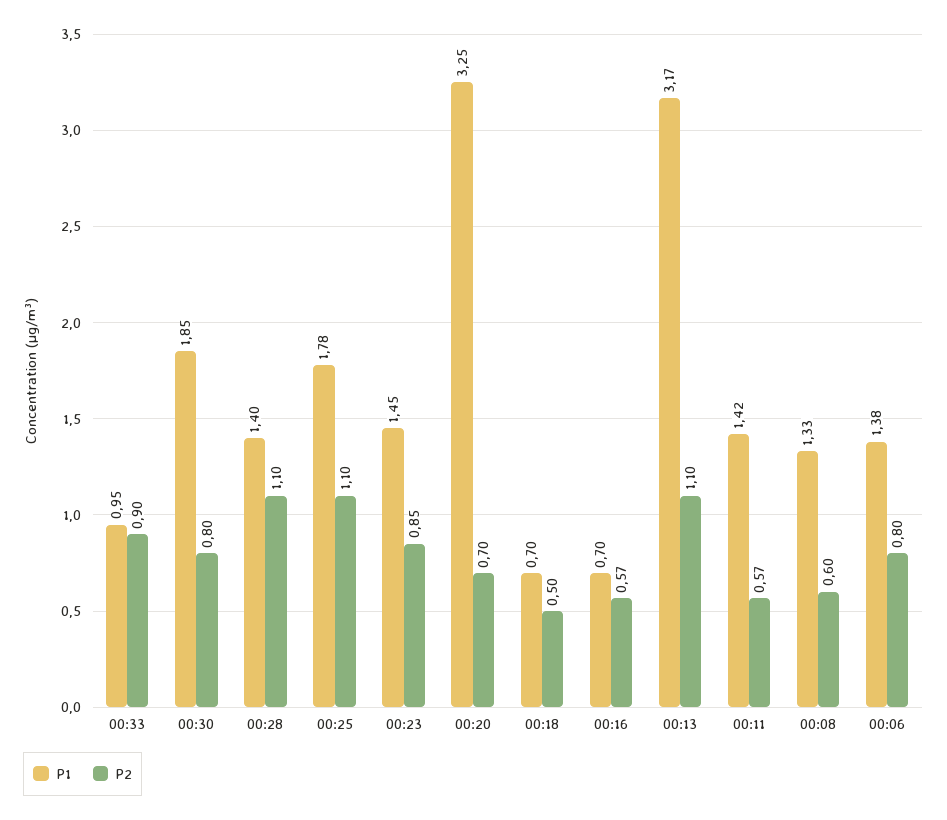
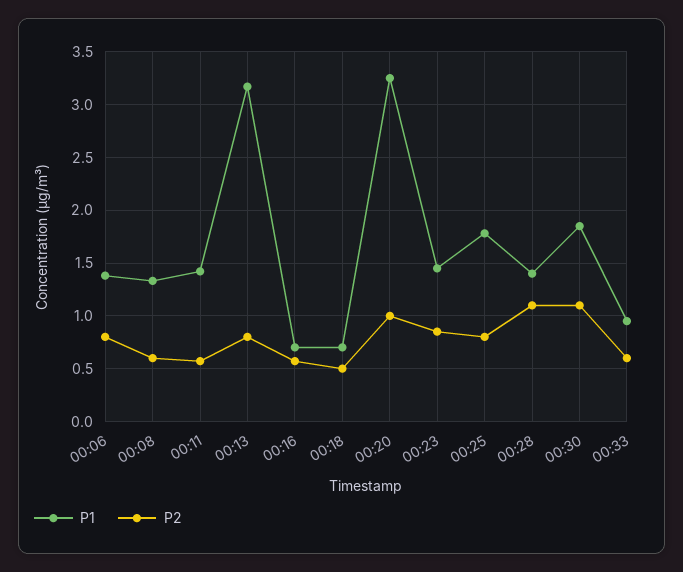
  {
    "P1": {
      "00:33": 0.95,
      "00:30": 1.85,
      "00:28": 1.4,
      "00:25": 1.78,
      "00:23": 1.45,
      "00:20": 3.25,
      "00:18": 0.7,
      "00:16": 0.7,
      "00:13": 3.17,
      "00:11": 1.42,
      "00:08": 1.33,
      "00:06": 1.38
    },
    "P2": {
-     "00:33": 0.9,
+     "00:33": 0.6,
-     "00:30": 0.8,
+     "00:30": 1.1,
      "00:28": 1.1,
-     "00:25": 1.1,
+     "00:25": 0.8,
      "00:23": 0.85,
-     "00:20": 0.7,
+     "00:20": 1,
      "00:18": 0.5,
      "00:16": 0.57,
-     "00:13": 1.1,
+     "00:13": 0.8,
      "00:11": 0.57,
      "00:08": 0.6,
      "00:06": 0.8
    }
  }

